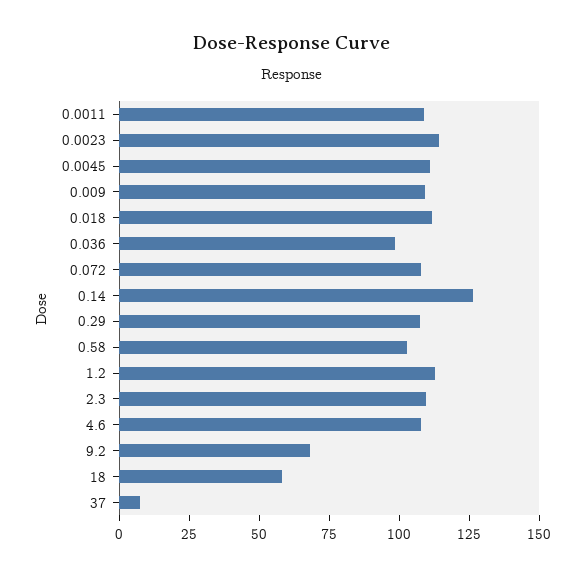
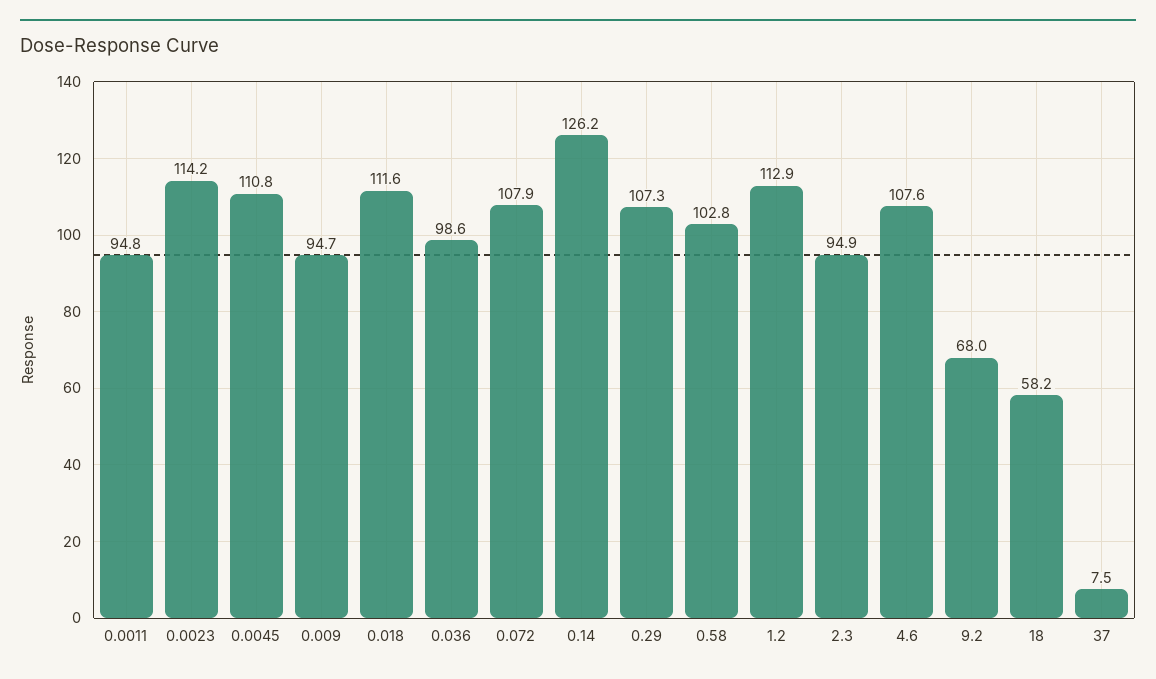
  {
-   "0.0011": 110,
+   "0.0011": 94.8,
    "0.0023": 114.2,
    "0.0045": 110.8,
-   "0.009": 110,
+   "0.009": 94.7,
    "0.018": 111.6,
    "0.036": 98.6,
    "0.072": 107.9,
    "0.14": 126.2,
    "0.29": 107.3,
    "0.58": 102.8,
    "1.2": 112.9,
-   "2.3": 110,
+   "2.3": 94.9,
    "4.6": 107.6,
    "9.2": 68,
    "18": 58.2,
    "37": 7.5
  }

